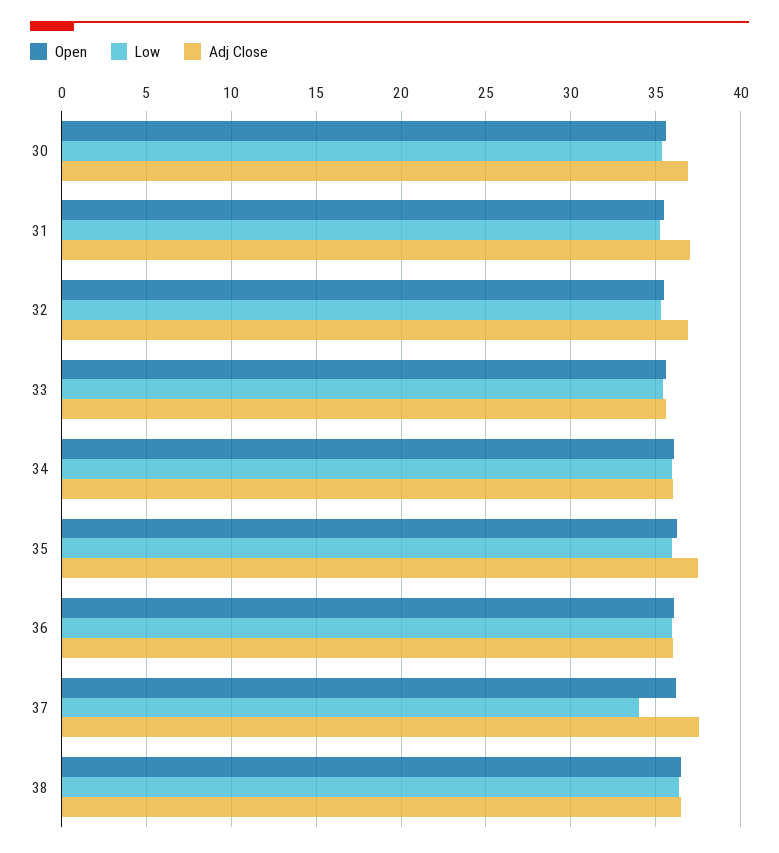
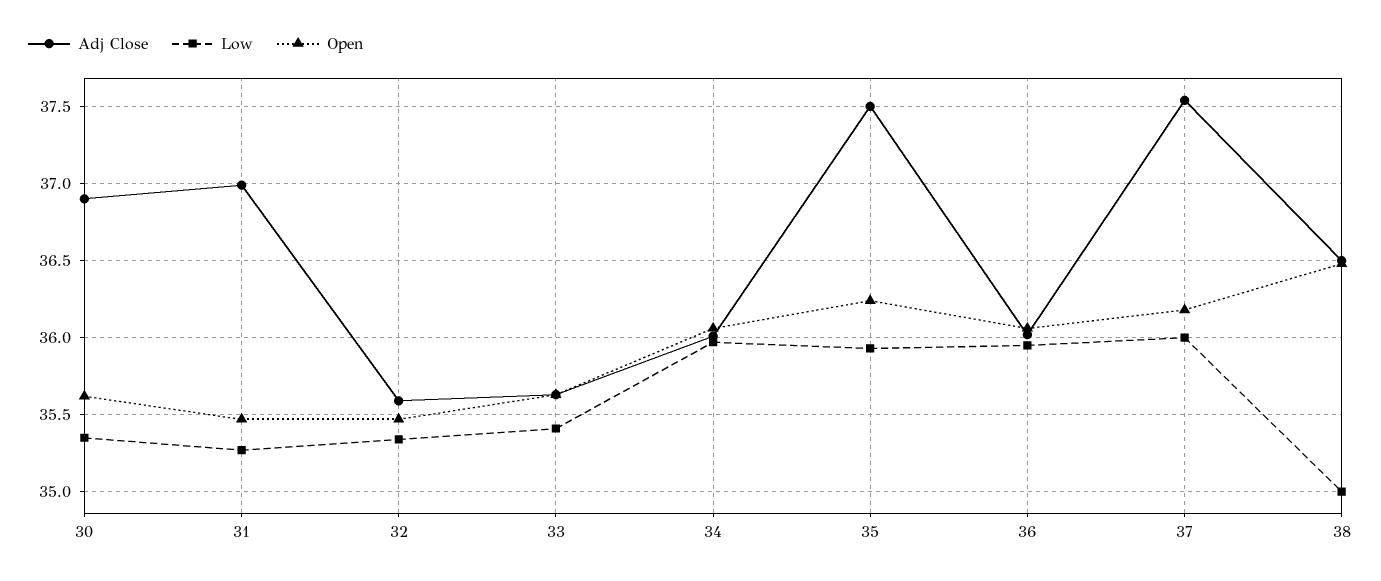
  {
    "Open": {
      "30": 35.6,
      "31": 35.45,
      "32": 35.45,
      "33": 35.65,
      "34": 36.05,
      "35": 36.25,
      "36": 36.05,
      "37": 36.2,
      "38": 36.5
    },
    "Low": {
      "30": 35.35,
      "31": 35.25,
      "32": 35.35,
      "33": 35.4,
      "34": 35.95,
      "35": 35.95,
      "36": 35.95,
-     "37": 34,
+     "37": 36,
-     "38": 36.5
+     "38": 35
    },
    "Adj Close": {
      "30": 36.9,
      "31": 37,
-     "32": 37,
+     "32": 35.6,
      "33": 35.65,
      "34": 36,
      "35": 37.5,
      "36": 36,
      "37": 37.55,
      "38": 36.5
    }
  }

